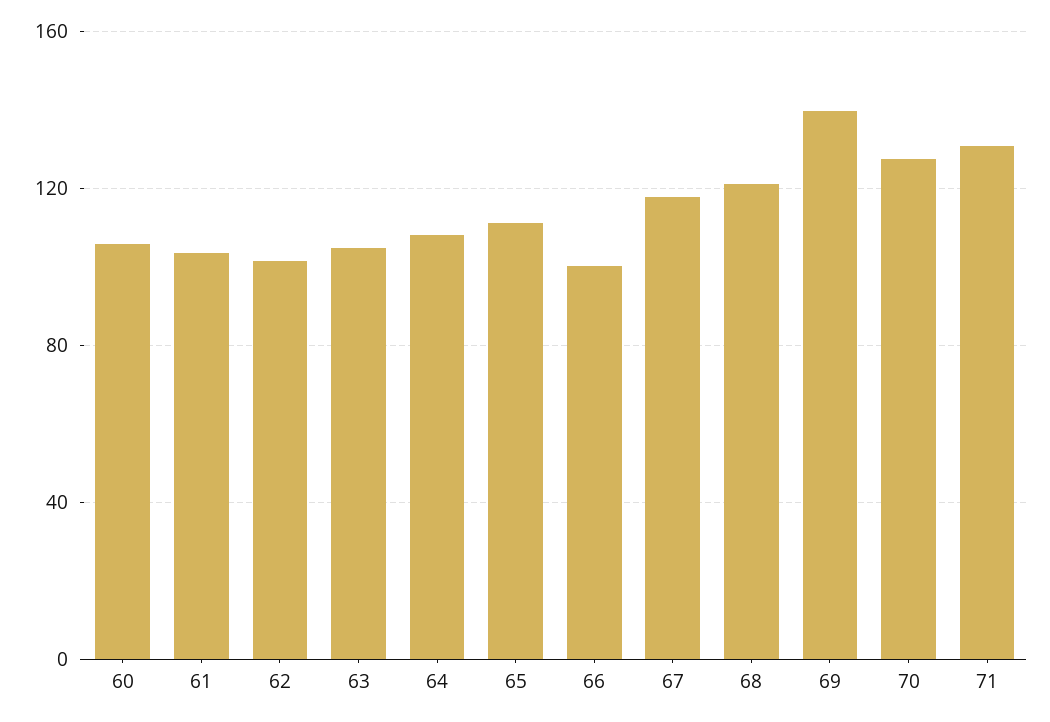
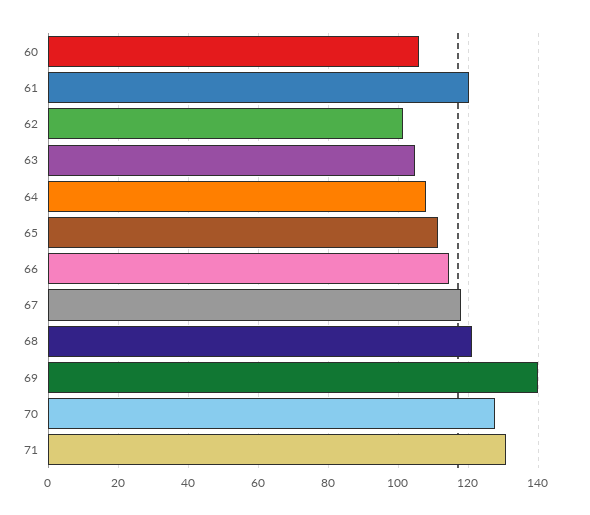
  {
    "60": 106,
-   "61": 105,
+   "61": 120,
    "62": 102,
    "63": 104,
    "64": 108,
    "65": 112,
-   "66": 100,
+   "66": 114,
    "67": 118,
    "68": 122,
    "69": 140,
    "70": 128,
    "71": 130
  }

